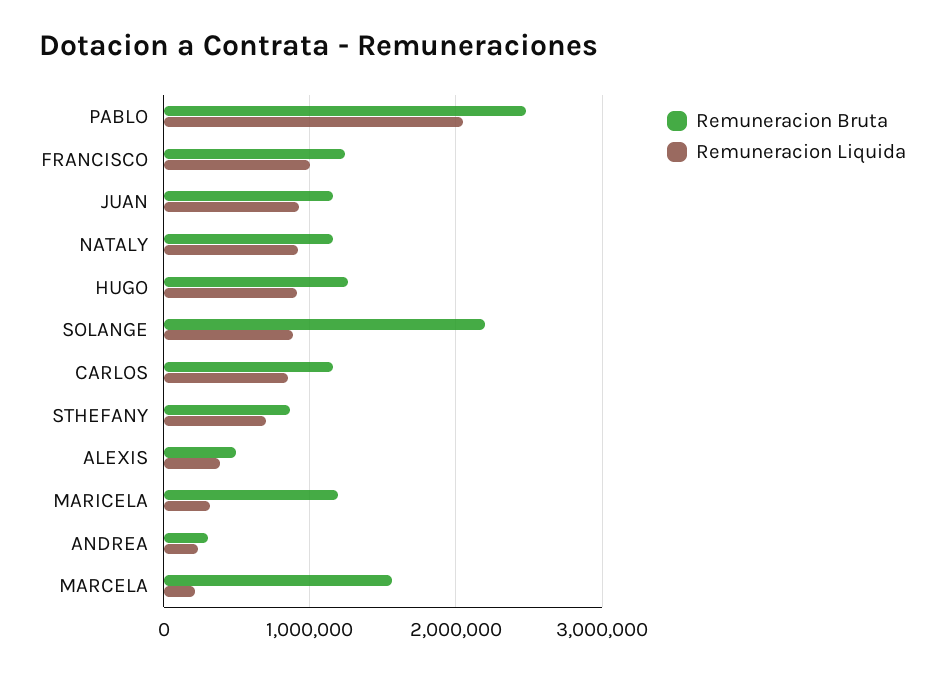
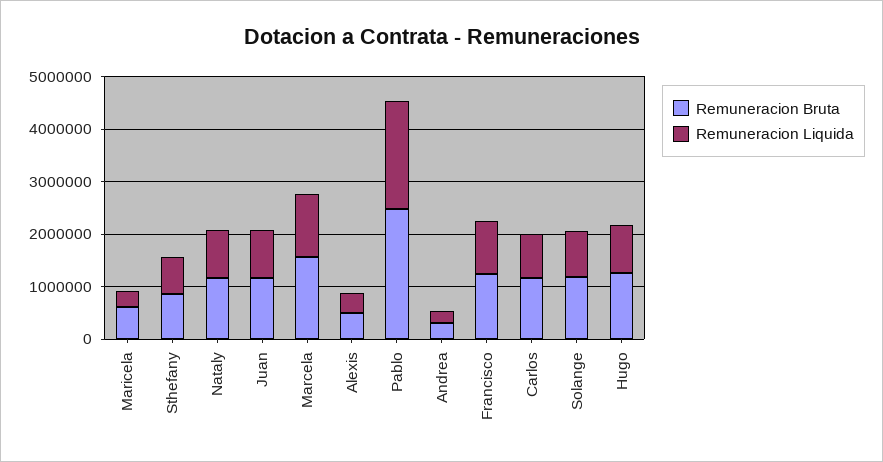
  {
    "Remuneracion Bruta": {
      "PABLO": 2500000,
      "FRANCISCO": 1200000,
      "JUAN": 1200000,
      "NATALY": 1200000,
      "HUGO": 1300000,
-     "SOLANGE": 2200000,
+     "SOLANGE": 1200000,
      "CARLOS": 1200000,
      "STHEFANY": 900000,
      "ALEXIS": 500000,
-     "MARICELA": 1200000,
+     "MARICELA": 600000,
      "ANDREA": 300000,
      "MARCELA": 1600000
    },
    "Remuneracion Liquida": {
      "PABLO": 2100000,
      "FRANCISCO": 1000000,
      "JUAN": 900000,
      "NATALY": 900000,
      "HUGO": 900000,
      "SOLANGE": 900000,
      "CARLOS": 900000,
      "STHEFANY": 700000,
      "ALEXIS": 400000,
      "MARICELA": 300000,
      "ANDREA": 200000,
-     "MARCELA": 200000
+     "MARCELA": 1200000
    }
  }

